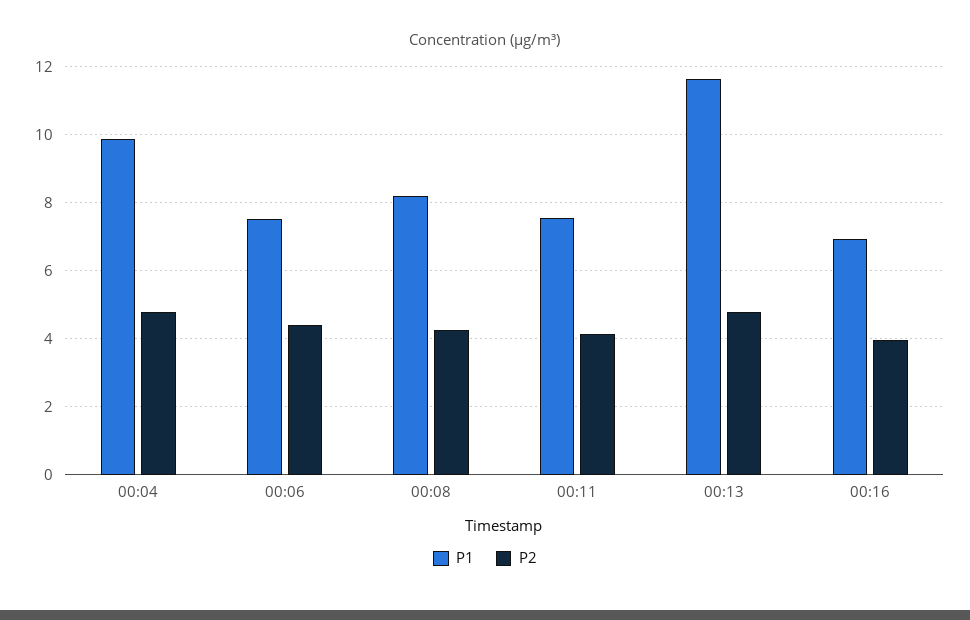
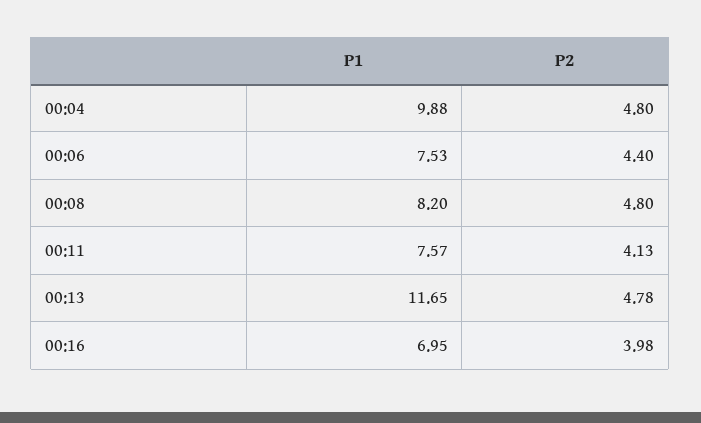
  {
    "P1": {
      "00:04": 9.88,
      "00:06": 7.53,
      "00:08": 8.2,
      "00:11": 7.57,
      "00:13": 11.65,
      "00:16": 6.95
    },
    "P2": {
      "00:04": 4.8,
      "00:06": 4.4,
-     "00:08": 4.2,
+     "00:08": 4.8,
      "00:11": 4.13,
      "00:13": 4.78,
      "00:16": 3.98
    }
  }

